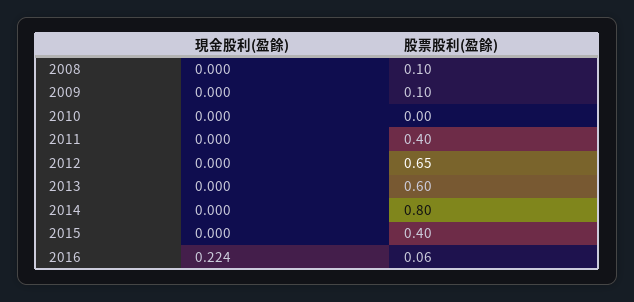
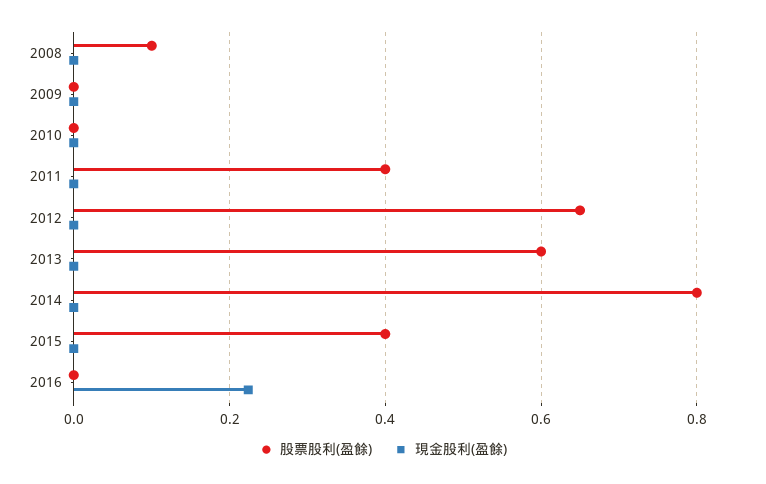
  {
    "現金股利(盈餘)": {
      "2008": 0,
      "2009": 0,
      "2010": 0,
      "2011": 0,
      "2012": 0,
      "2013": 0,
      "2014": 0,
      "2015": 0,
      "2016": 0.224
    },
    "股票股利(盈餘)": {
      "2008": 0.1,
-     "2009": 0.1,
+     "2009": 0,
      "2010": 0,
      "2011": 0.4,
      "2012": 0.65,
      "2013": 0.6,
      "2014": 0.8,
      "2015": 0.4,
-     "2016": 0.06
+     "2016": 0
    }
  }

